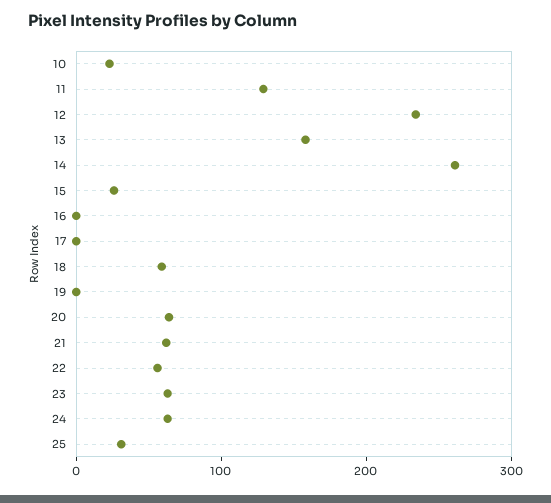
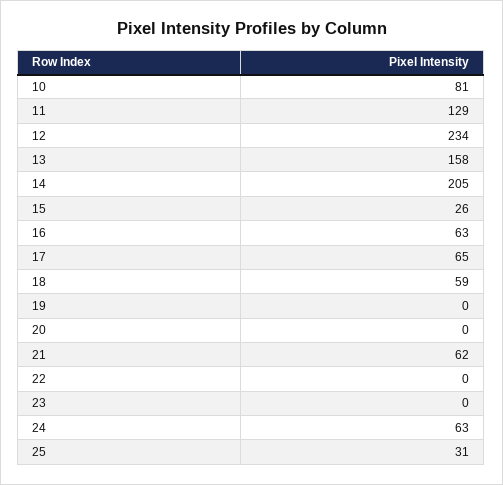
  {
-   "10": 20,
+   "10": 81,
    "11": 129,
    "12": 234,
    "13": 158,
-   "14": 260,
+   "14": 205,
    "15": 26,
-   "16": 0,
+   "16": 63,
-   "17": 0,
+   "17": 65,
    "18": 59,
    "19": 0,
-   "20": 60,
+   "20": 0,
    "21": 62,
-   "22": 60,
+   "22": 0,
-   "23": 60,
+   "23": 0,
    "24": 63,
    "25": 31
  }

